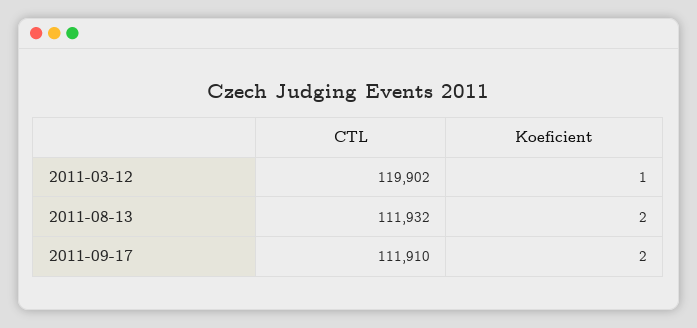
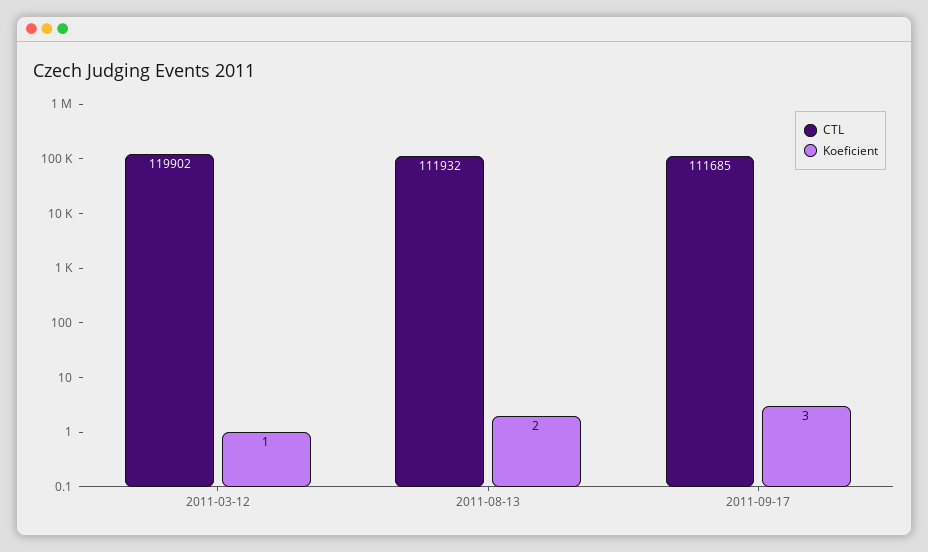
  {
    "CTL": {
      "2011-03-12": 119902,
      "2011-08-13": 111932,
-     "2011-09-17": 111910
+     "2011-09-17": 111685
    },
    "Koeficient": {
      "2011-03-12": 1,
      "2011-08-13": 2,
-     "2011-09-17": 2
+     "2011-09-17": 3
    }
  }

